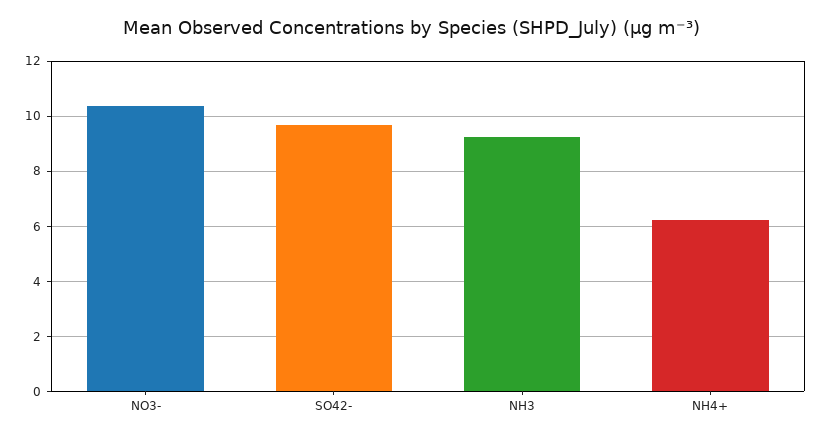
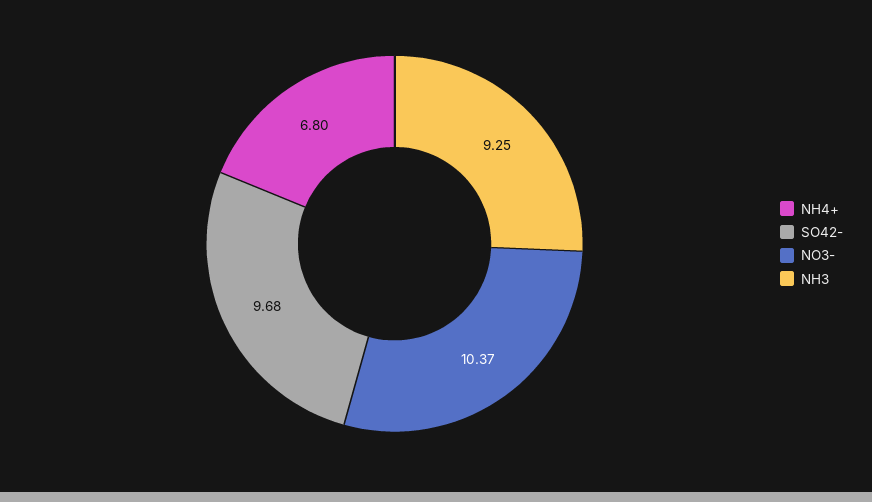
  {
    "NO3-": 10.37,
    "SO42-": 9.68,
    "NH3": 9.25,
-   "NH4+": 6.25
+   "NH4+": 6.8
  }

